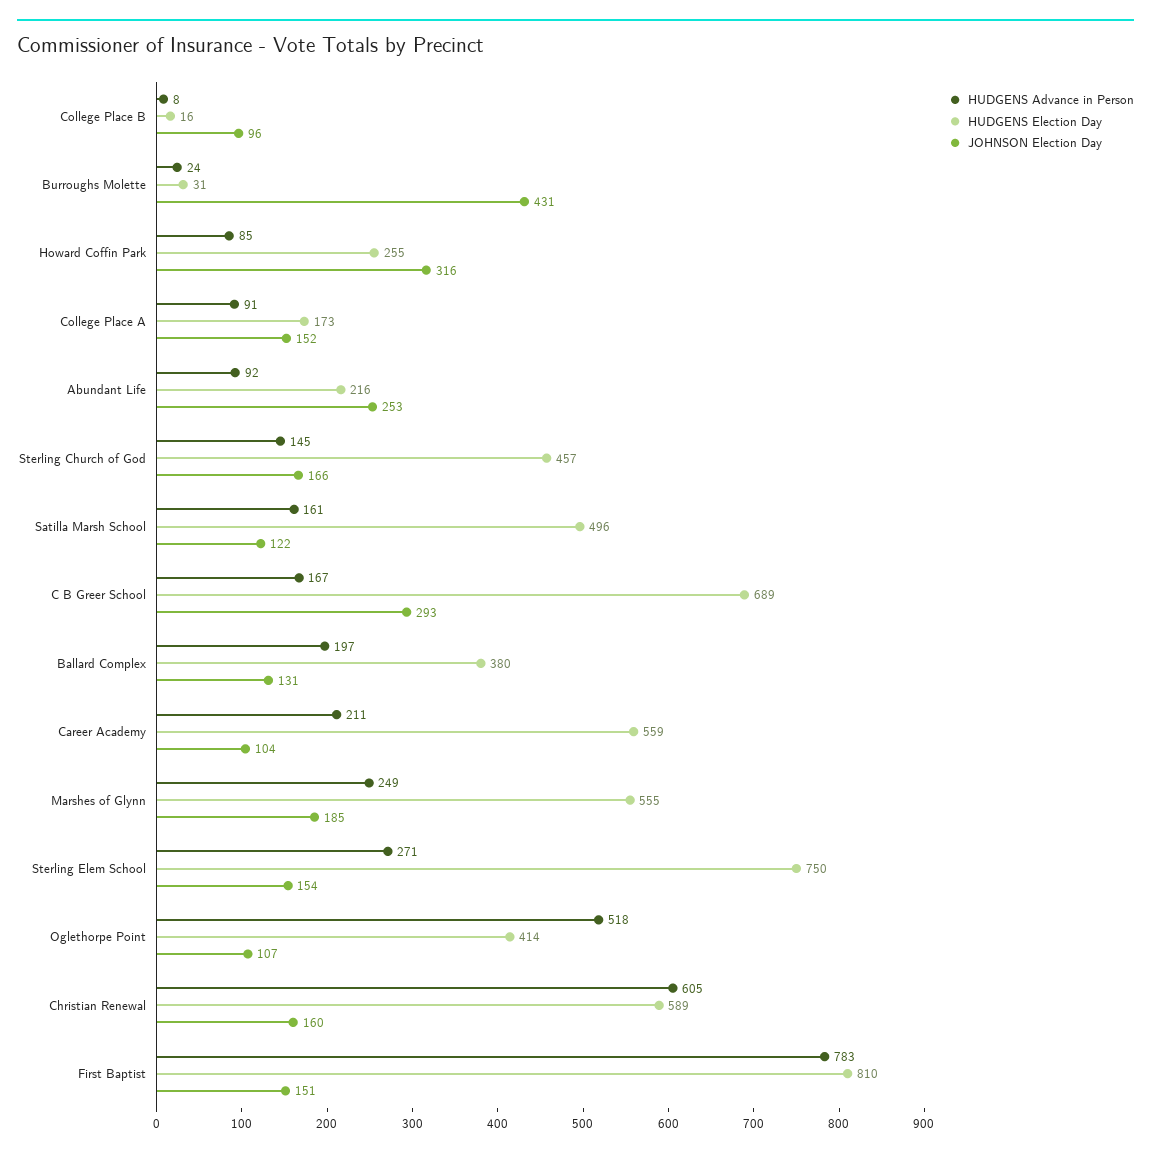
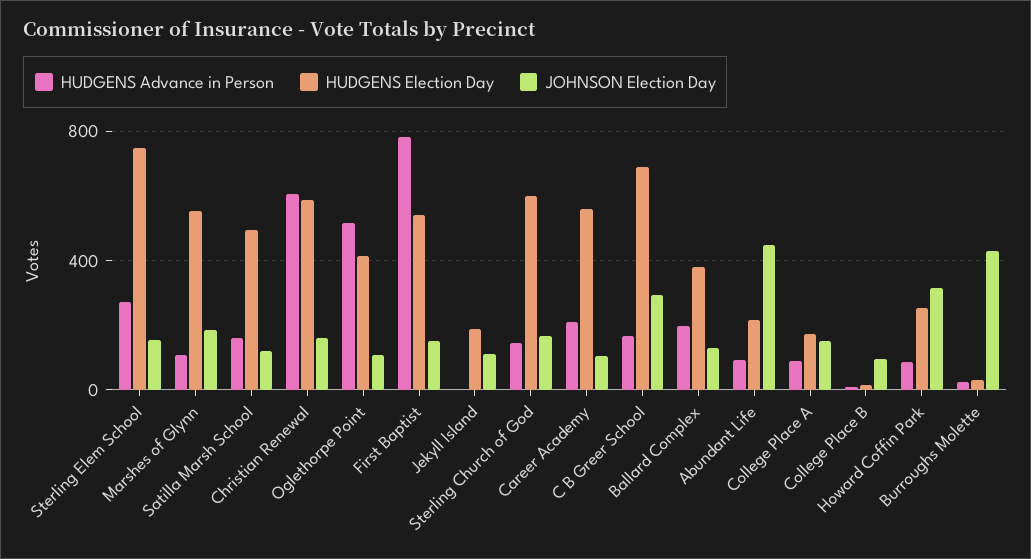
  {
    "HUDGENS Advance in Person": {
      "College Place B": 8,
      "Burroughs Molette": 24,
      "Howard Coffin Park": 85,
      "College Place A": 91,
      "Abundant Life": 92,
      "Sterling Church of God": 145,
      "Satilla Marsh School": 161,
      "C B Greer School": 167,
      "Ballard Complex": 197,
      "Career Academy": 211,
-     "Marshes of Glynn": 249,
+     "Marshes of Glynn": 100,
      "Sterling Elem School": 271,
      "Oglethorpe Point": 518,
      "Christian Renewal": 605,
-     "First Baptist": 783
+     "First Baptist": 783,
+     "Jekyll Island": 0
    },
    "HUDGENS Election Day": {
      "College Place B": 16,
      "Burroughs Molette": 31,
      "Howard Coffin Park": 255,
      "College Place A": 173,
      "Abundant Life": 216,
-     "Sterling Church of God": 457,
+     "Sterling Church of God": 600,
      "Satilla Marsh School": 496,
      "C B Greer School": 689,
      "Ballard Complex": 380,
      "Career Academy": 559,
      "Marshes of Glynn": 555,
      "Sterling Elem School": 750,
      "Oglethorpe Point": 414,
      "Christian Renewal": 589,
-     "First Baptist": 810
+     "First Baptist": 550,
+     "Jekyll Island": 200
    },
    "JOHNSON Election Day": {
      "College Place B": 96,
      "Burroughs Molette": 431,
      "Howard Coffin Park": 316,
      "College Place A": 152,
-     "Abundant Life": 253,
+     "Abundant Life": 450,
      "Sterling Church of God": 166,
      "Satilla Marsh School": 122,
      "C B Greer School": 293,
      "Ballard Complex": 131,
      "Career Academy": 104,
      "Marshes of Glynn": 185,
      "Sterling Elem School": 154,
      "Oglethorpe Point": 107,
      "Christian Renewal": 160,
-     "First Baptist": 151
+     "First Baptist": 151,
+     "Jekyll Island": 100
    }
  }

